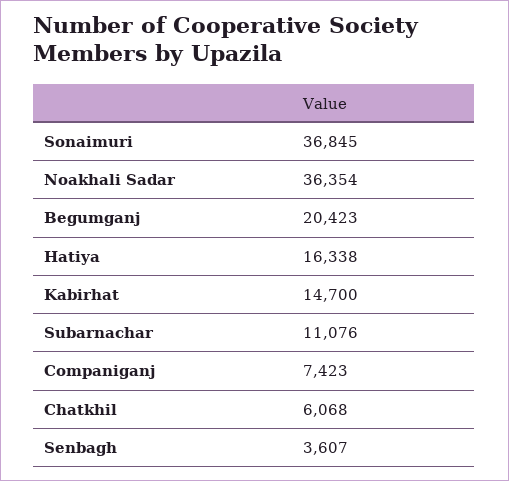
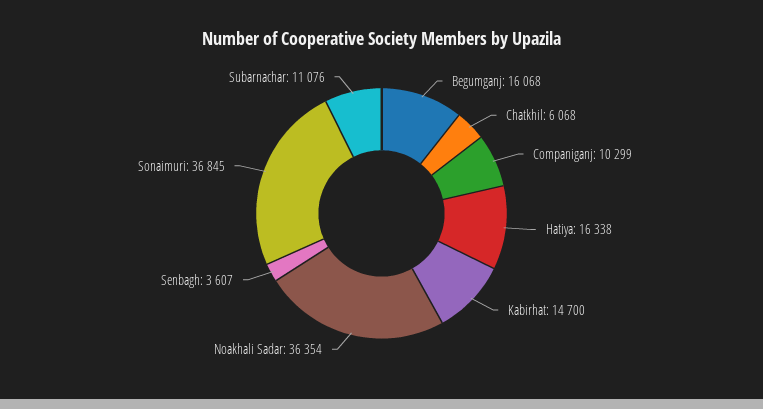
  {
    "Sonaimuri": 36845,
    "Noakhali Sadar": 36354,
-   "Begumganj": 20423,
+   "Begumganj": 16068,
    "Hatiya": 16338,
    "Kabirhat": 14700,
    "Subarnachar": 11076,
-   "Companiganj": 7423,
+   "Companiganj": 10299,
    "Chatkhil": 6068,
    "Senbagh": 3607
  }

